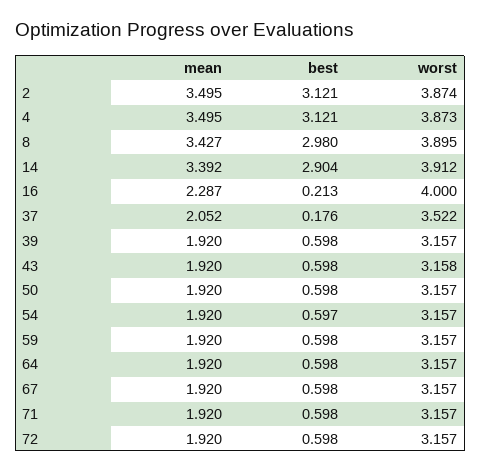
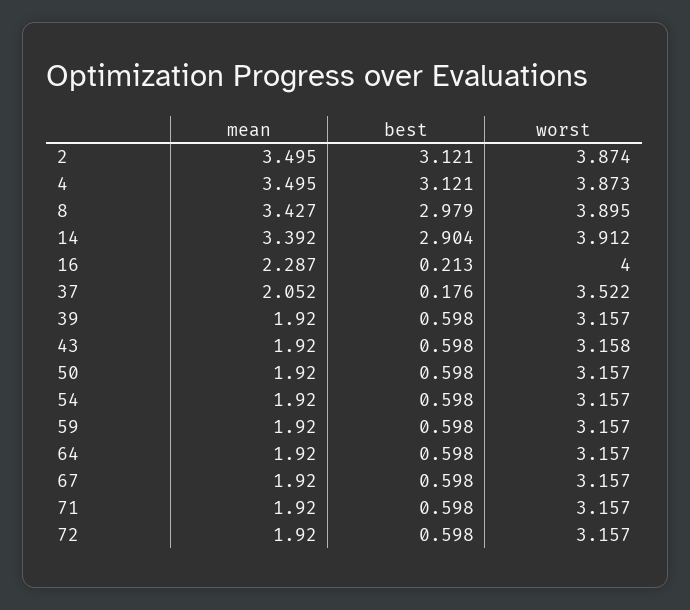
  {
    "mean": {
      "2": 3.495,
      "4": 3.495,
      "8": 3.427,
      "14": 3.392,
      "16": 2.287,
      "37": 2.052,
      "39": 1.92,
      "43": 1.92,
      "50": 1.92,
      "54": 1.92,
      "59": 1.92,
      "64": 1.92,
      "67": 1.92,
      "71": 1.92,
      "72": 1.92
    },
    "best": {
      "2": 3.121,
      "4": 3.121,
-     "8": 2.98,
+     "8": 2.979,
      "14": 2.904,
      "16": 0.213,
      "37": 0.176,
      "39": 0.598,
      "43": 0.598,
      "50": 0.598,
-     "54": 0.597,
+     "54": 0.598,
      "59": 0.598,
      "64": 0.598,
      "67": 0.598,
      "71": 0.598,
      "72": 0.598
    },
    "worst": {
      "2": 3.874,
      "4": 3.873,
      "8": 3.895,
      "14": 3.912,
      "16": 4,
      "37": 3.522,
      "39": 3.157,
      "43": 3.158,
      "50": 3.157,
      "54": 3.157,
      "59": 3.157,
      "64": 3.157,
      "67": 3.157,
      "71": 3.157,
      "72": 3.157
    }
  }

